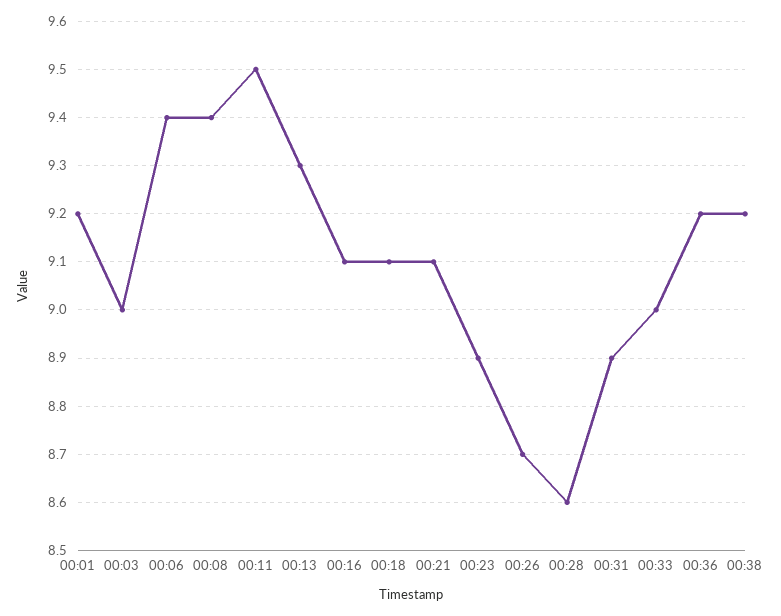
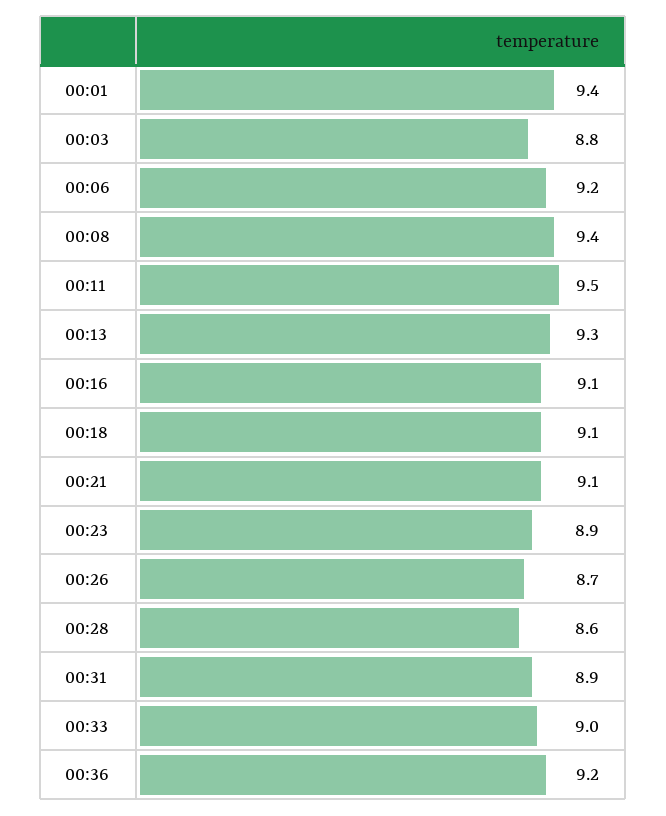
  {
-   "00:01": 9.2,
+   "00:01": 9.4,
-   "00:03": 9,
+   "00:03": 8.8,
-   "00:06": 9.4,
+   "00:06": 9.2,
    "00:08": 9.4,
    "00:11": 9.5,
    "00:13": 9.3,
    "00:16": 9.1,
    "00:18": 9.1,
    "00:21": 9.1,
    "00:23": 8.9,
    "00:26": 8.7,
    "00:28": 8.6,
    "00:31": 8.9,
    "00:33": 9,
-   "00:36": 9.2,
+   "00:36": 9.2
-   "00:38": 9.2
  }

